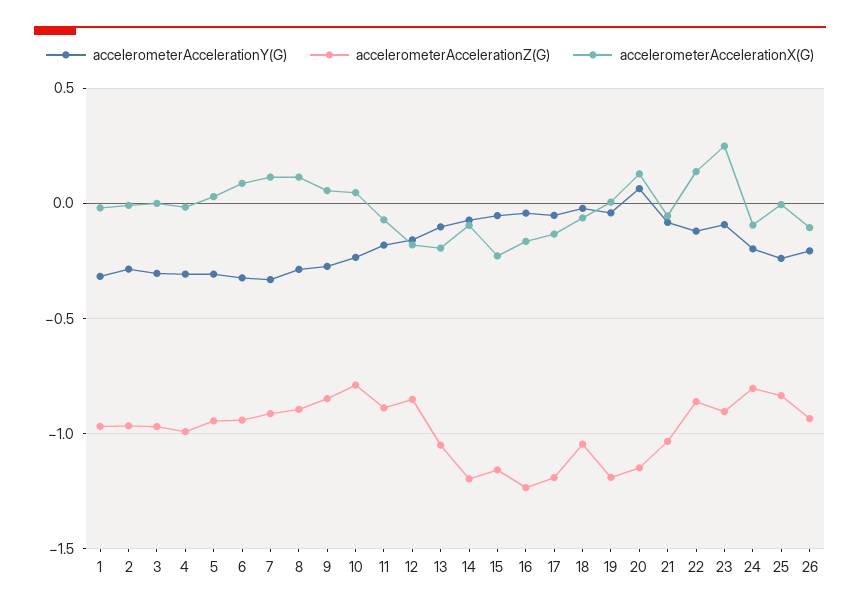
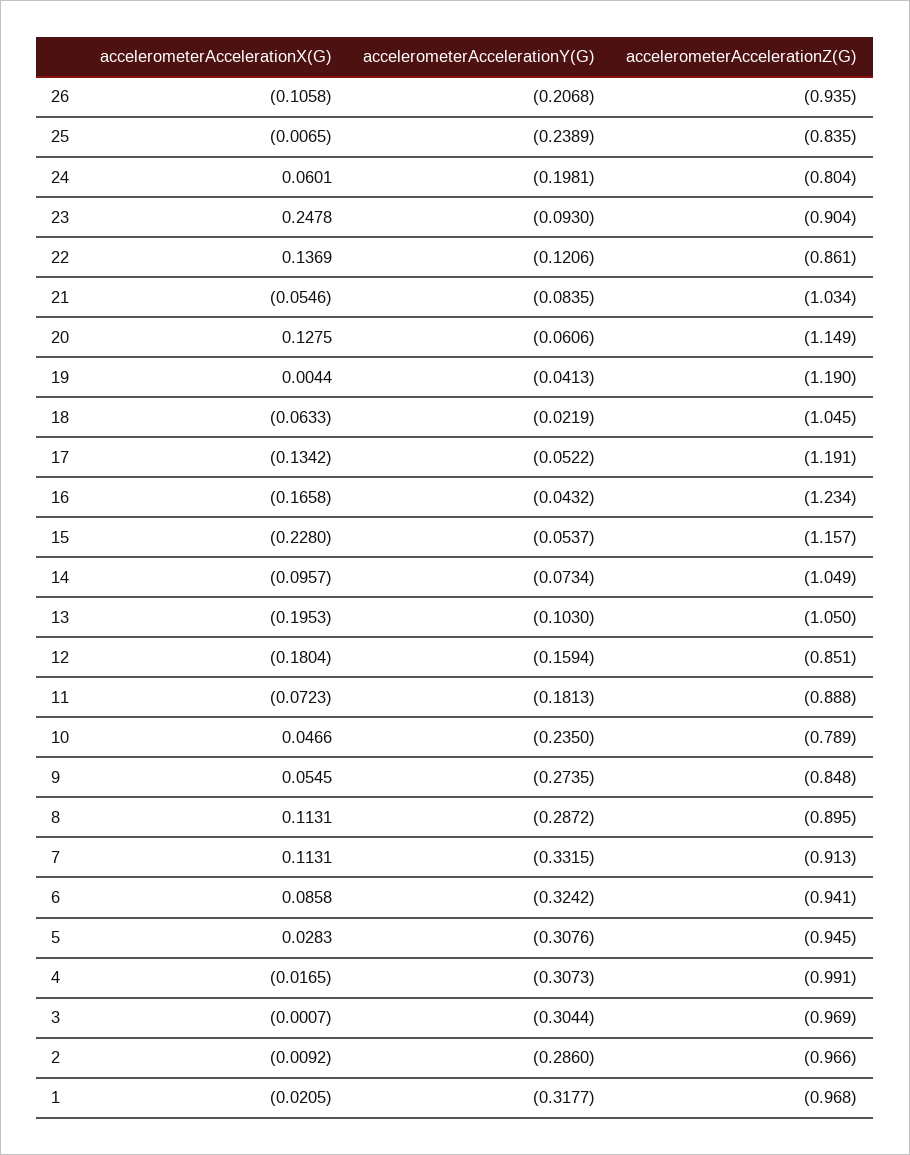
  {
    "accelerometerAccelerationY(G)": {
      "1": -0.3177,
      "2": -0.286,
      "3": -0.3044,
      "4": -0.3073,
      "5": -0.3076,
      "6": -0.3242,
      "7": -0.3315,
      "8": -0.2872,
      "9": -0.2735,
      "10": -0.235,
      "11": -0.1813,
      "12": -0.1594,
      "13": -0.103,
      "14": -0.0734,
      "15": -0.0537,
      "16": -0.0432,
      "17": -0.0522,
      "18": -0.0219,
      "19": -0.0413,
-     "20": 0.05,
+     "20": -0.0606,
      "21": -0.0835,
      "22": -0.1206,
      "23": -0.093,
      "24": -0.1981,
      "25": -0.2389,
      "26": -0.2068
    },
    "accelerometerAccelerationZ(G)": {
      "1": -0.968,
      "2": -0.966,
      "3": -0.969,
      "4": -0.991,
      "5": -0.945,
      "6": -0.941,
      "7": -0.913,
      "8": -0.895,
      "9": -0.848,
      "10": -0.789,
      "11": -0.888,
      "12": -0.851,
      "13": -1.05,
-     "14": -1.2,
+     "14": -1.049,
      "15": -1.157,
      "16": -1.234,
      "17": -1.191,
      "18": -1.045,
      "19": -1.19,
      "20": -1.149,
      "21": -1.034,
      "22": -0.861,
      "23": -0.904,
      "24": -0.804,
      "25": -0.835,
      "26": -0.935
    },
    "accelerometerAccelerationX(G)": {
      "1": -0.0205,
      "2": -0.0092,
      "3": -0.0007,
      "4": -0.0165,
      "5": 0.0283,
      "6": 0.0858,
      "7": 0.1131,
      "8": 0.1131,
      "9": 0.0545,
      "10": 0.0466,
      "11": -0.0723,
      "12": -0.1804,
      "13": -0.1953,
      "14": -0.0957,
      "15": -0.228,
      "16": -0.1658,
      "17": -0.1342,
      "18": -0.0633,
      "19": 0.0044,
      "20": 0.1275,
      "21": -0.0546,
      "22": 0.1369,
      "23": 0.2478,
-     "24": -0.1,
+     "24": 0.0601,
      "25": -0.0065,
      "26": -0.1058
    }
  }

